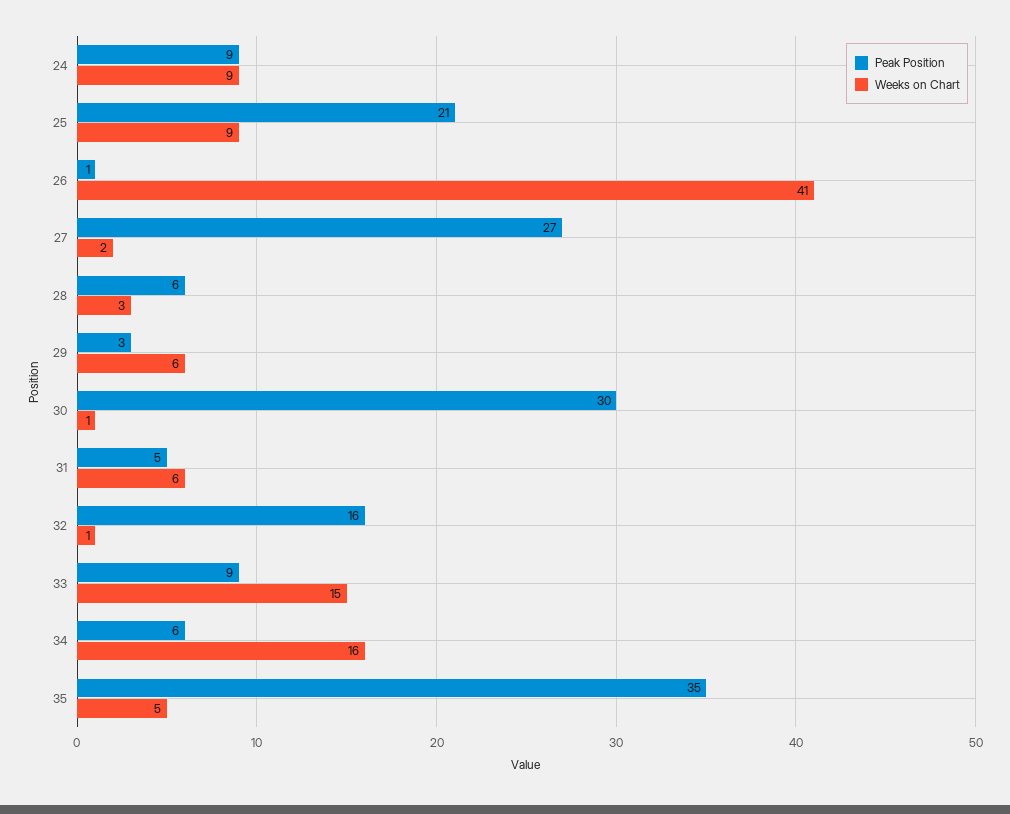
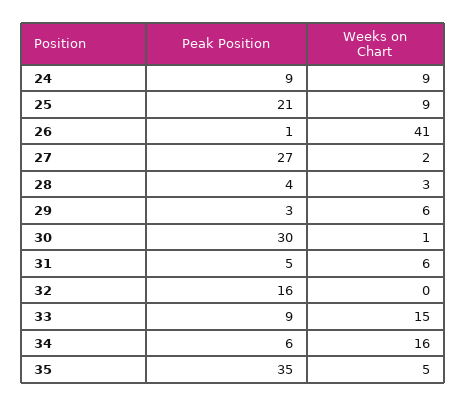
  {
    "Peak Position": {
      "24": 9,
      "25": 21,
      "26": 1,
      "27": 27,
-     "28": 6,
+     "28": 4,
      "29": 3,
      "30": 30,
      "31": 5,
      "32": 16,
      "33": 9,
      "34": 6,
      "35": 35
    },
    "Weeks on Chart": {
      "24": 9,
      "25": 9,
      "26": 41,
      "27": 2,
      "28": 3,
      "29": 6,
      "30": 1,
      "31": 6,
-     "32": 1,
+     "32": 0,
      "33": 15,
      "34": 16,
      "35": 5
    }
  }

